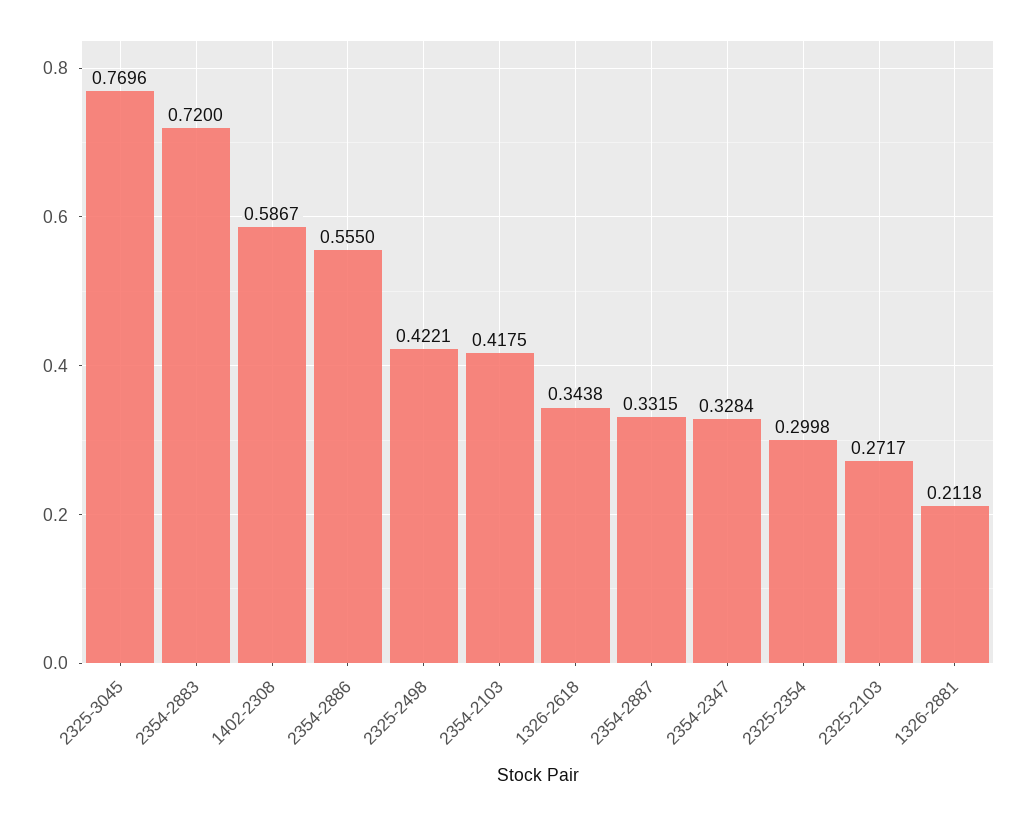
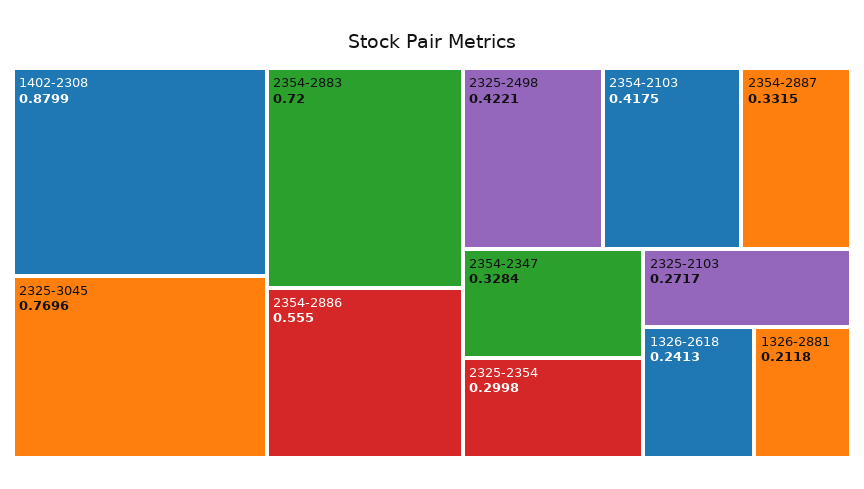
  {
    "2325-3045": 0.7696,
    "2354-2883": 0.72,
-   "1402-2308": 0.5867,
+   "1402-2308": 0.8799,
    "2354-2886": 0.555,
    "2325-2498": 0.4221,
    "2354-2103": 0.4175,
-   "1326-2618": 0.3438,
+   "1326-2618": 0.2413,
    "2354-2887": 0.3315,
    "2354-2347": 0.3284,
    "2325-2354": 0.2998,
    "2325-2103": 0.2717,
    "1326-2881": 0.2118
  }

